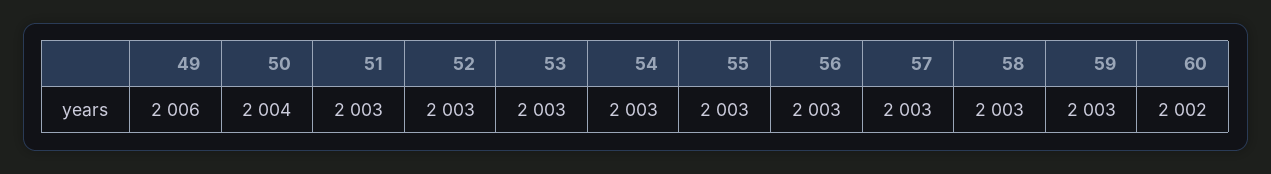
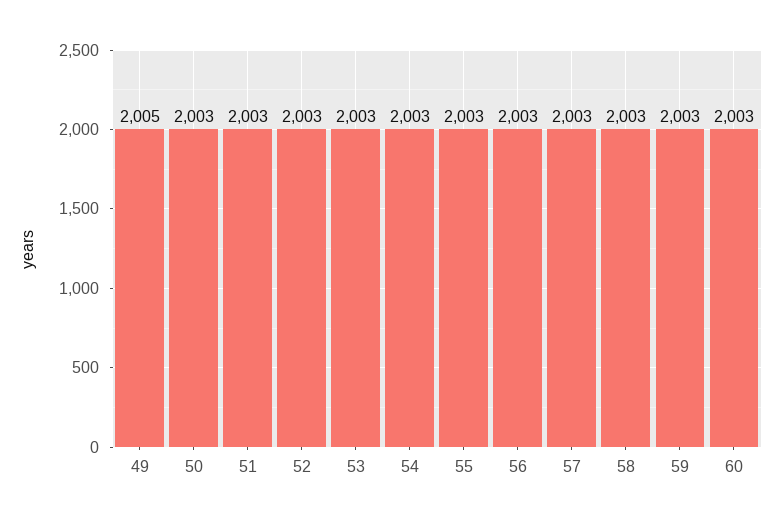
  {
-   "49": 2006,
+   "49": 2005,
-   "50": 2004,
+   "50": 2003,
    "51": 2003,
    "52": 2003,
    "53": 2003,
    "54": 2003,
    "55": 2003,
    "56": 2003,
    "57": 2003,
    "58": 2003,
    "59": 2003,
-   "60": 2002
+   "60": 2003
  }

